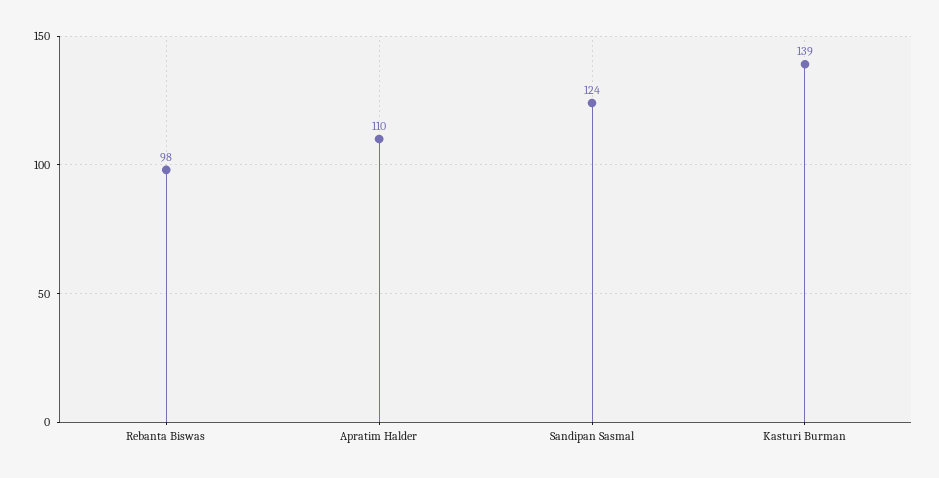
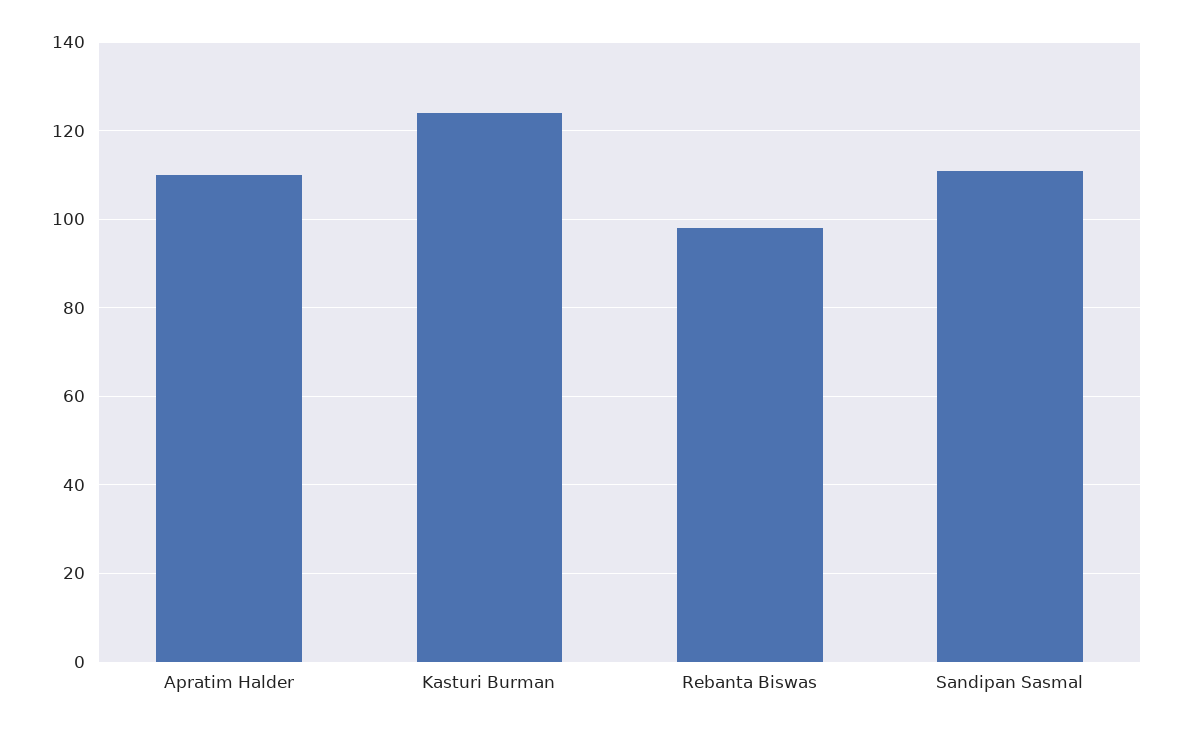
  {
    "Rebanta Biswas": 98,
    "Apratim Halder": 110,
-   "Sandipan Sasmal": 124,
+   "Sandipan Sasmal": 110,
-   "Kasturi Burman": 139
+   "Kasturi Burman": 125
  }

